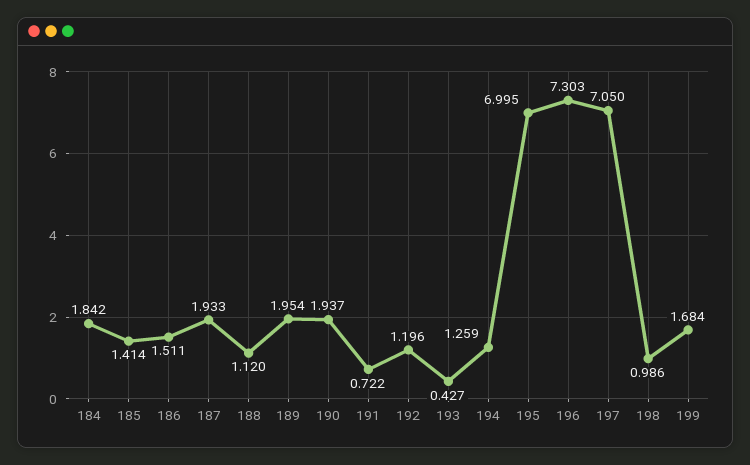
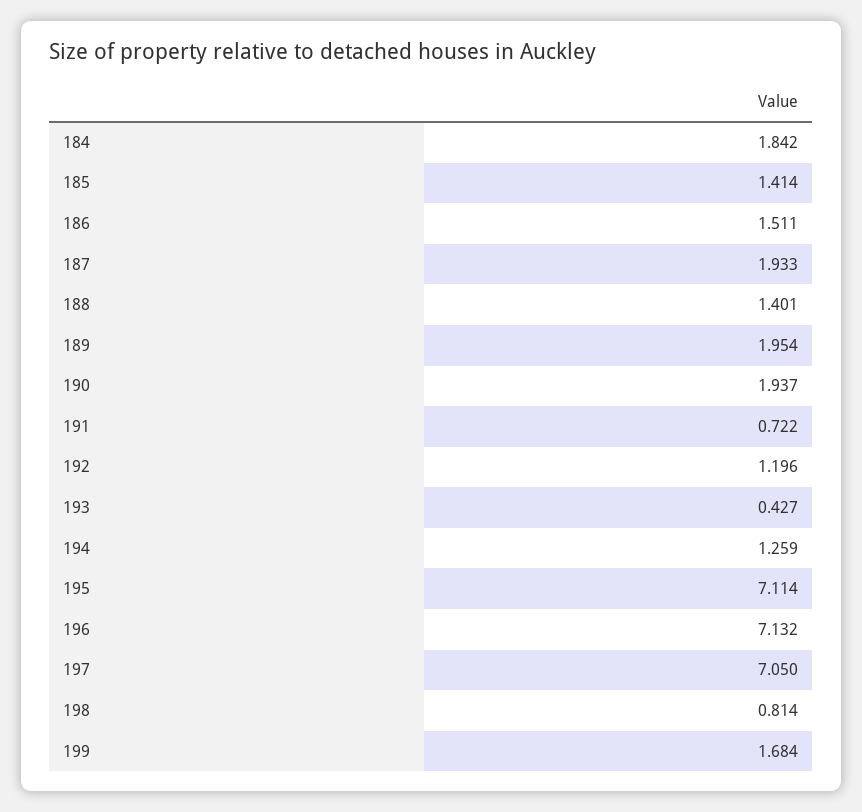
  {
    "184": 1.842,
    "185": 1.414,
    "186": 1.511,
    "187": 1.933,
-   "188": 1.12,
+   "188": 1.401,
    "189": 1.954,
    "190": 1.937,
    "191": 0.722,
    "192": 1.196,
    "193": 0.427,
    "194": 1.259,
-   "195": 6.995,
+   "195": 7.114,
-   "196": 7.303,
+   "196": 7.132,
    "197": 7.05,
-   "198": 0.986,
+   "198": 0.814,
    "199": 1.684
  }

